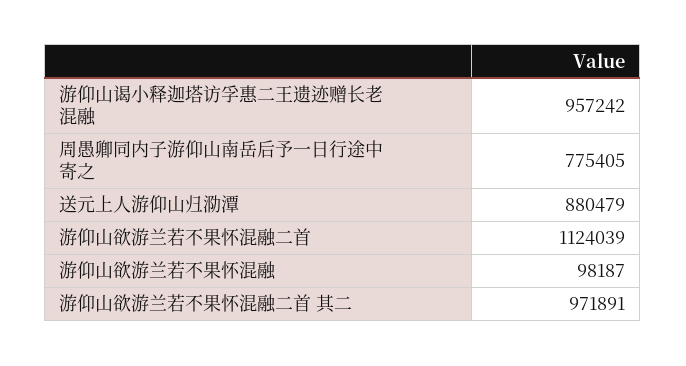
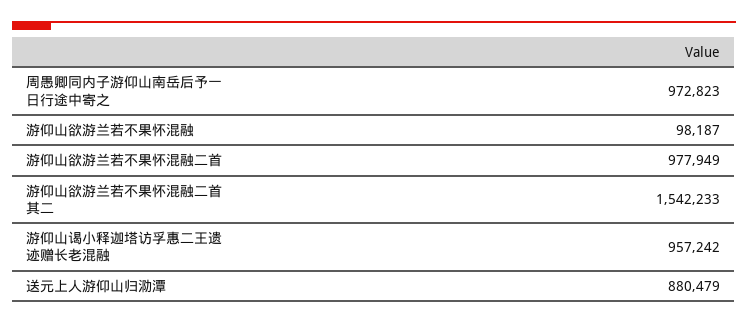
  {
    "游仰山谒小释迦塔访孚惠二王遗迹赠长老混融": 957242,
-   "周愚卿同内子游仰山南岳后予一日行途中寄之": 775405,
+   "周愚卿同内子游仰山南岳后予一日行途中寄之": 972823,
    "送元上人游仰山归泐潭": 880479,
-   "游仰山欲游兰若不果怀混融二首": 1124039,
+   "游仰山欲游兰若不果怀混融二首": 977949,
    "游仰山欲游兰若不果怀混融": 98187,
-   "游仰山欲游兰若不果怀混融二首 其二": 971891
+   "游仰山欲游兰若不果怀混融二首 其二": 1542233
  }

